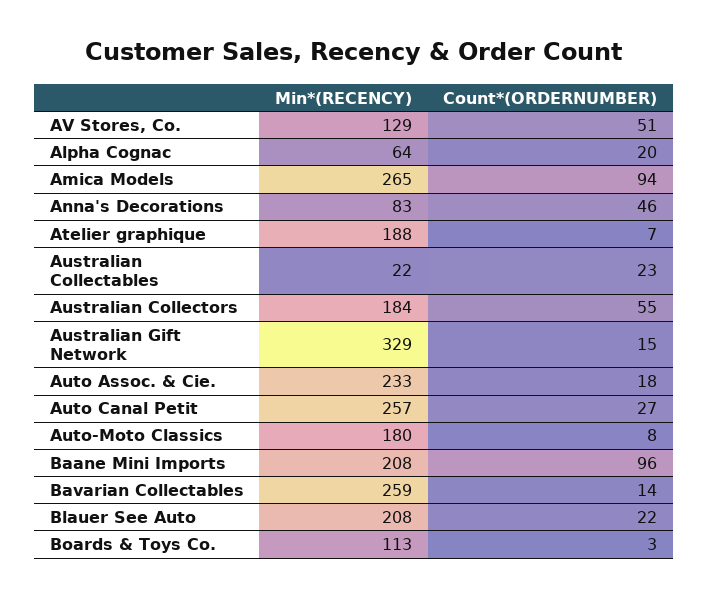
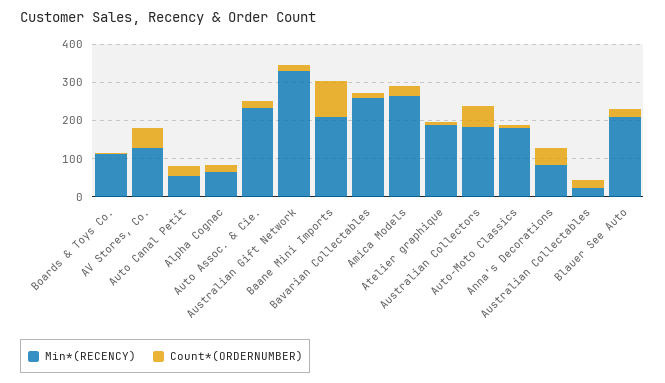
  {
    "Min*(RECENCY)": {
      "AV Stores, Co.": 129,
      "Alpha Cognac": 64,
      "Amica Models": 265,
      "Anna's Decorations": 83,
      "Atelier graphique": 188,
      "Australian Collectables": 22,
      "Australian Collectors": 184,
      "Australian Gift Network": 329,
      "Auto Assoc. & Cie.": 233,
-     "Auto Canal Petit": 257,
+     "Auto Canal Petit": 50,
      "Auto-Moto Classics": 180,
      "Baane Mini Imports": 208,
      "Bavarian Collectables": 259,
      "Blauer See Auto": 208,
      "Boards & Toys Co.": 113
    },
    "Count*(ORDERNUMBER)": {
      "AV Stores, Co.": 51,
      "Alpha Cognac": 20,
-     "Amica Models": 94,
+     "Amica Models": 25,
      "Anna's Decorations": 46,
      "Atelier graphique": 7,
      "Australian Collectables": 23,
      "Australian Collectors": 55,
      "Australian Gift Network": 15,
      "Auto Assoc. & Cie.": 18,
      "Auto Canal Petit": 27,
      "Auto-Moto Classics": 8,
      "Baane Mini Imports": 96,
      "Bavarian Collectables": 14,
      "Blauer See Auto": 22,
      "Boards & Toys Co.": 3
    }
  }

